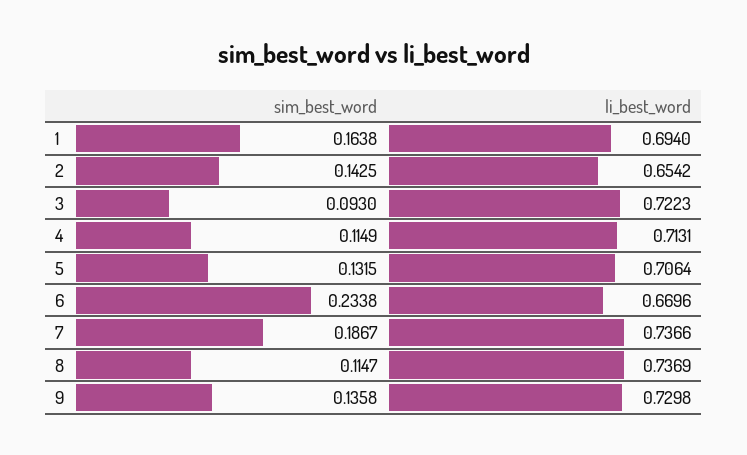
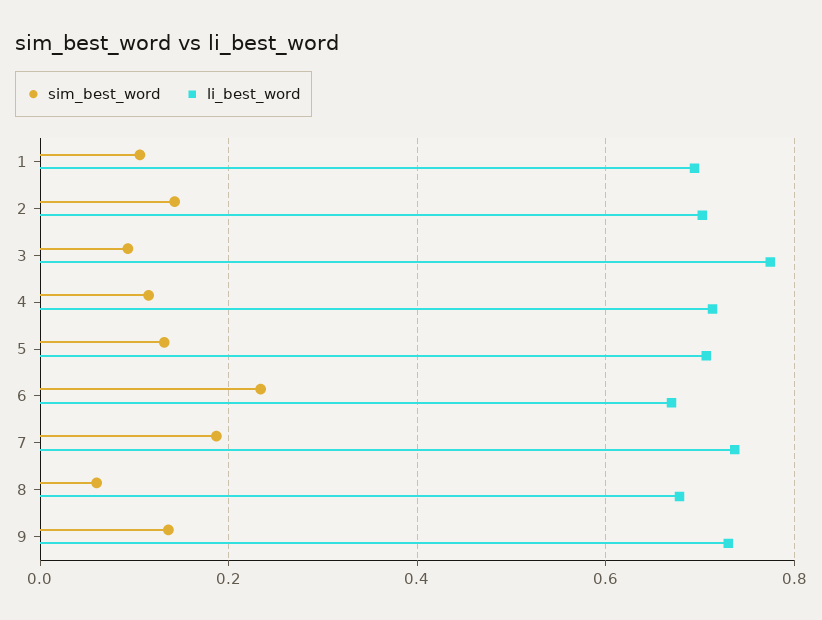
  {
    "sim_best_word": {
-     "1": 0.1638,
+     "1": 0.1,
      "2": 0.1425,
      "3": 0.093,
      "4": 0.1149,
      "5": 0.1315,
      "6": 0.2338,
      "7": 0.1867,
-     "8": 0.1147,
+     "8": 0.06,
      "9": 0.1358
    },
    "li_best_word": {
      "1": 0.694,
-     "2": 0.6542,
+     "2": 0.7,
-     "3": 0.7223,
+     "3": 0.78,
      "4": 0.7131,
      "5": 0.7064,
      "6": 0.6696,
      "7": 0.7366,
-     "8": 0.7369,
+     "8": 0.68,
      "9": 0.7298
    }
  }

